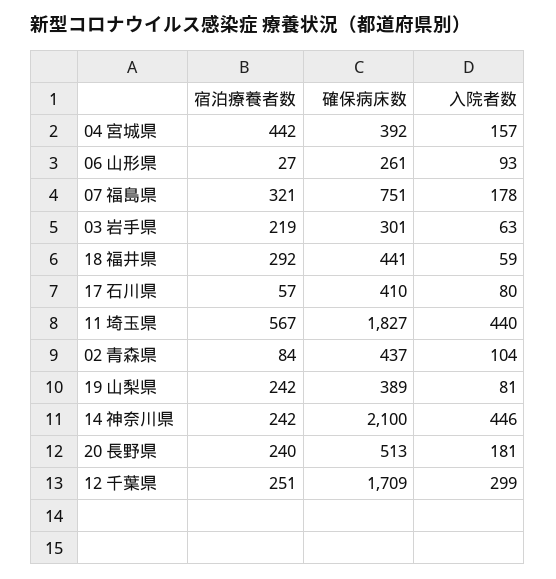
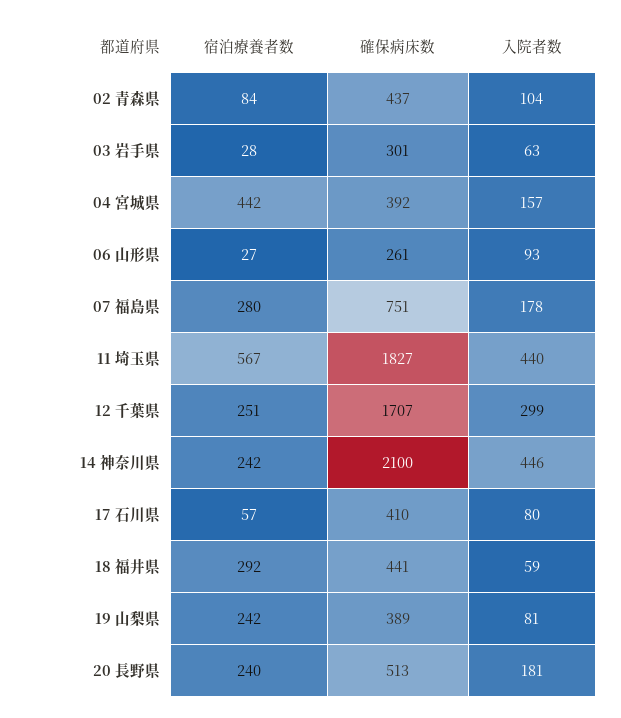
  {
    "宿泊療養者数": {
      "04 宮城県": 442,
      "06 山形県": 27,
-     "07 福島県": 321,
+     "07 福島県": 280,
-     "03 岩手県": 219,
+     "03 岩手県": 28,
      "18 福井県": 292,
      "17 石川県": 57,
      "11 埼玉県": 567,
      "02 青森県": 84,
      "19 山梨県": 242,
      "14 神奈川県": 242,
      "20 長野県": 240,
      "12 千葉県": 251
    },
    "確保病床数": {
      "04 宮城県": 392,
      "06 山形県": 261,
      "07 福島県": 751,
      "03 岩手県": 301,
      "18 福井県": 441,
      "17 石川県": 410,
      "11 埼玉県": 1827,
      "02 青森県": 437,
      "19 山梨県": 389,
      "14 神奈川県": 2100,
      "20 長野県": 513,
-     "12 千葉県": 1709
+     "12 千葉県": 1707
    },
    "入院者数": {
      "04 宮城県": 157,
      "06 山形県": 93,
      "07 福島県": 178,
      "03 岩手県": 63,
      "18 福井県": 59,
      "17 石川県": 80,
      "11 埼玉県": 440,
      "02 青森県": 104,
      "19 山梨県": 81,
      "14 神奈川県": 446,
      "20 長野県": 181,
      "12 千葉県": 299
    }
  }

